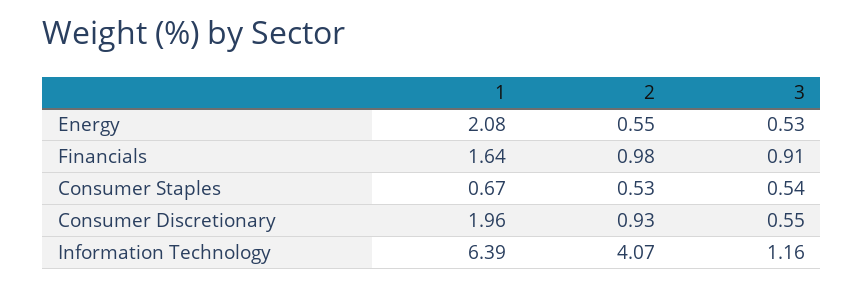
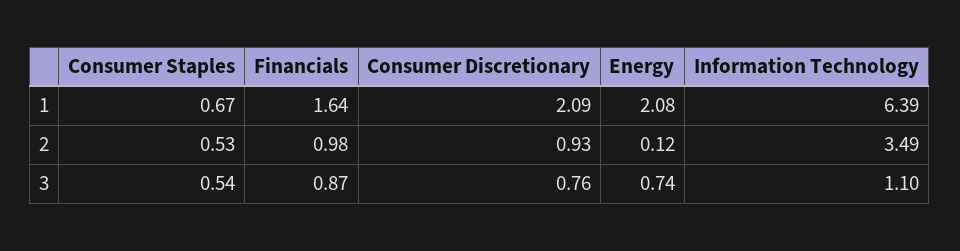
  {
    "1": {
      "Energy": 2.08,
      "Financials": 1.64,
      "Consumer Staples": 0.67,
-     "Consumer Discretionary": 1.96,
+     "Consumer Discretionary": 2.09,
      "Information Technology": 6.39
    },
    "2": {
-     "Energy": 0.55,
+     "Energy": 0.12,
      "Financials": 0.98,
      "Consumer Staples": 0.53,
      "Consumer Discretionary": 0.93,
-     "Information Technology": 4.07
+     "Information Technology": 3.49
    },
    "3": {
-     "Energy": 0.53,
+     "Energy": 0.74,
-     "Financials": 0.91,
+     "Financials": 0.87,
      "Consumer Staples": 0.54,
-     "Consumer Discretionary": 0.55,
+     "Consumer Discretionary": 0.76,
-     "Information Technology": 1.16
+     "Information Technology": 1.1
    }
  }

